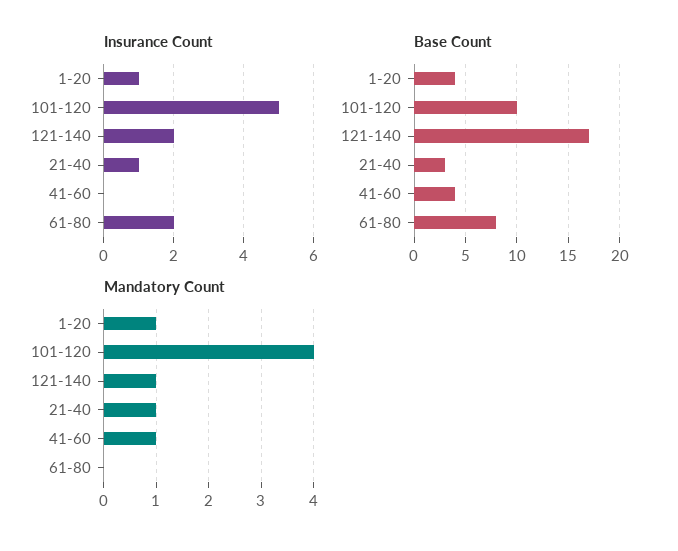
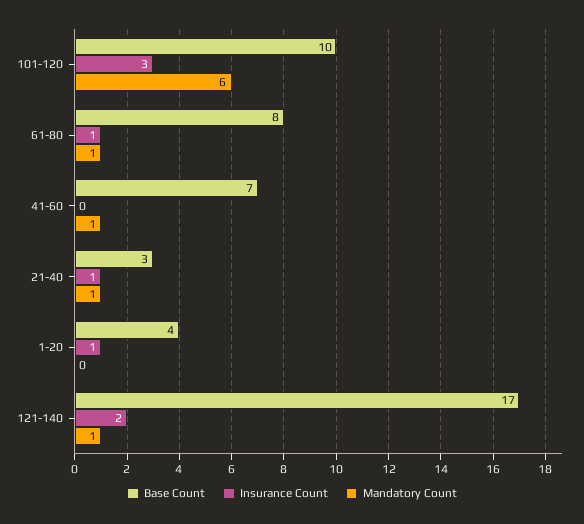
  {
    "Insurance Count": {
      "1-20": 1,
-     "101-120": 5,
+     "101-120": 3,
      "121-140": 2,
      "21-40": 1,
      "41-60": 0,
-     "61-80": 2
+     "61-80": 1
    },
    "Base Count": {
      "1-20": 4,
      "101-120": 10,
      "121-140": 17,
      "21-40": 3,
-     "41-60": 4,
+     "41-60": 7,
      "61-80": 8
    },
    "Mandatory Count": {
-     "1-20": 1,
+     "1-20": 0,
-     "101-120": 4,
+     "101-120": 6,
      "121-140": 1,
      "21-40": 1,
      "41-60": 1,
-     "61-80": 0
+     "61-80": 1
    }
  }

